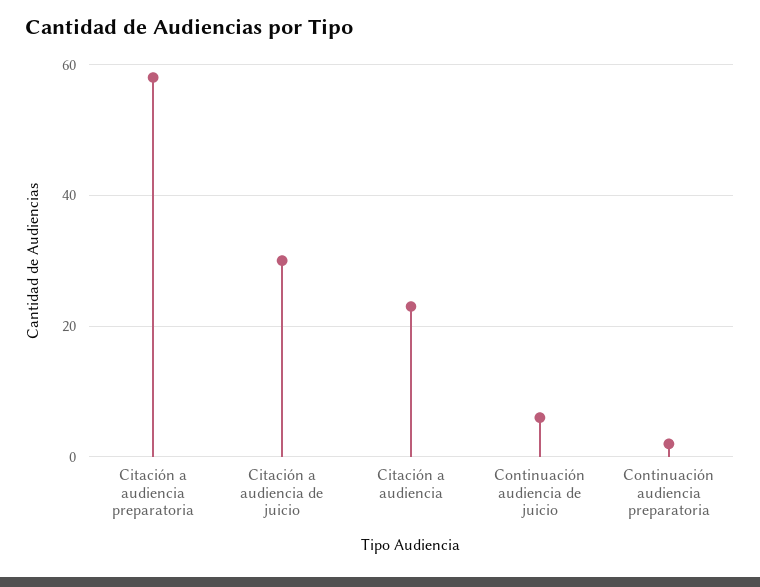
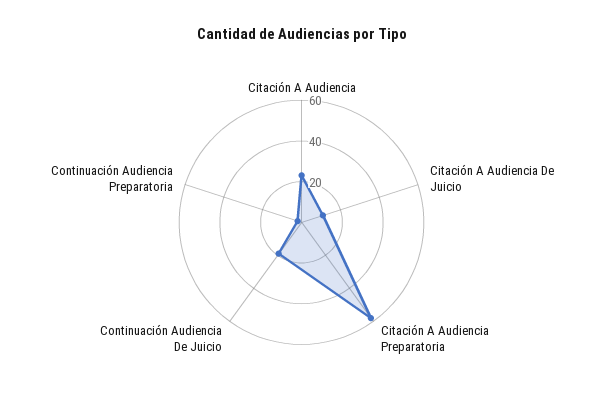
  {
    "Citación a audiencia preparatoria": 60,
-   "Citación a audiencia de juicio": 30,
+   "Citación a audiencia de juicio": 10,
    "Citación a audiencia": 25,
-   "Continuación audiencia de juicio": 5,
+   "Continuación audiencia de juicio": 20,
    "Continuación audiencia preparatoria": 0
  }

